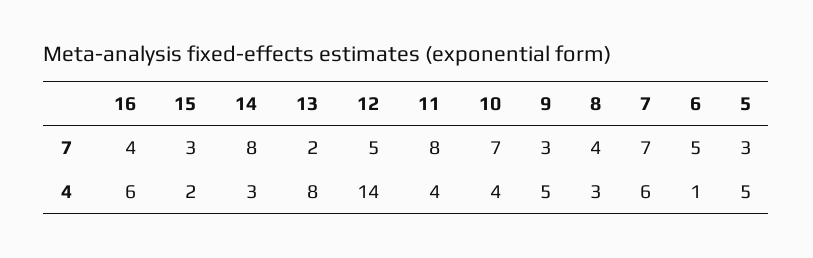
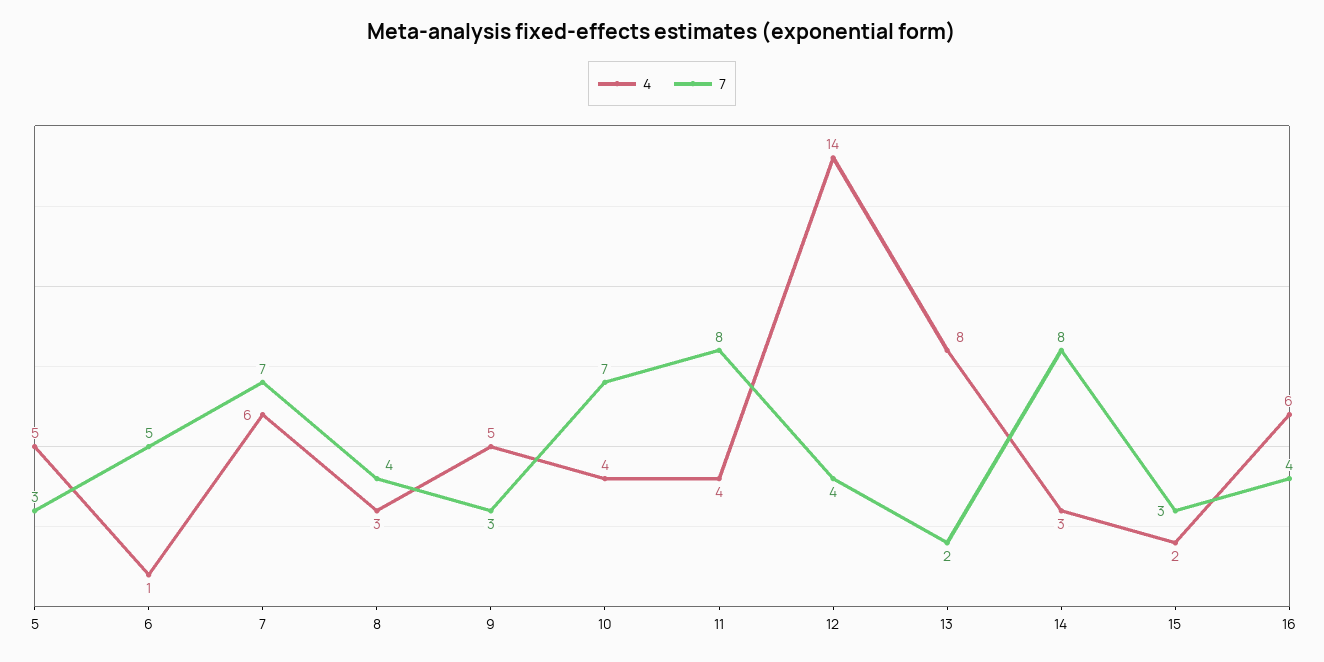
  {
    "7": {
      "16": 4,
      "15": 3,
      "14": 8,
      "13": 2,
-     "12": 5,
+     "12": 4,
      "11": 8,
      "10": 7,
      "9": 3,
      "8": 4,
      "7": 7,
      "6": 5,
      "5": 3
    },
    "4": {
      "16": 6,
      "15": 2,
      "14": 3,
      "13": 8,
      "12": 14,
      "11": 4,
      "10": 4,
      "9": 5,
      "8": 3,
      "7": 6,
      "6": 1,
      "5": 5
    }
  }

